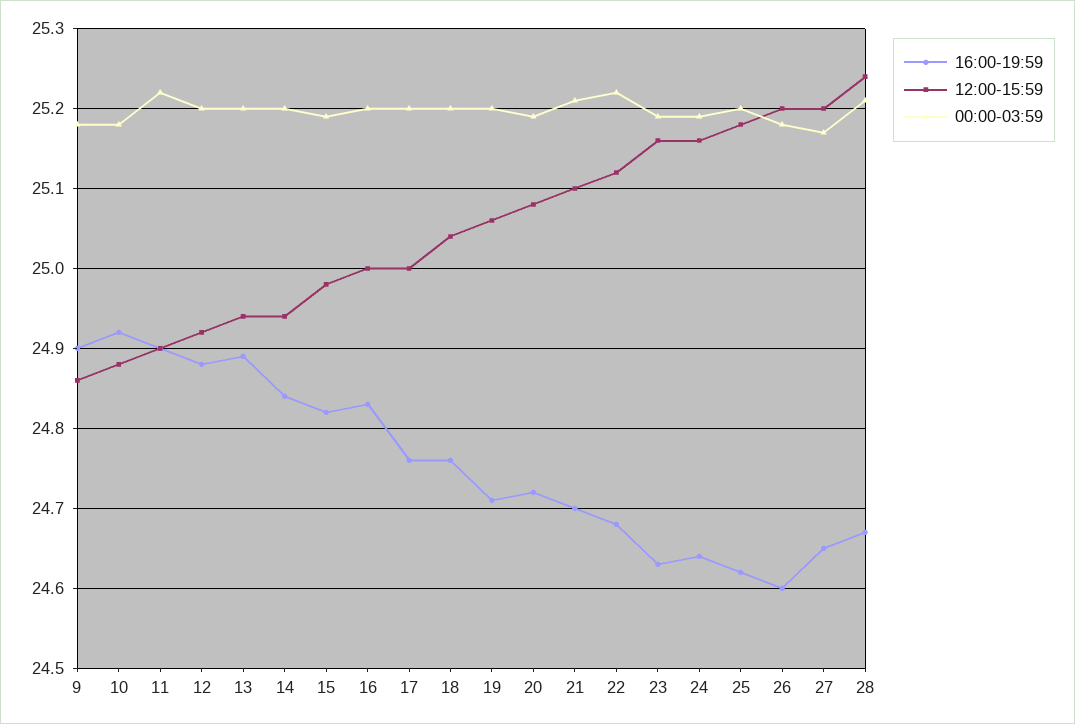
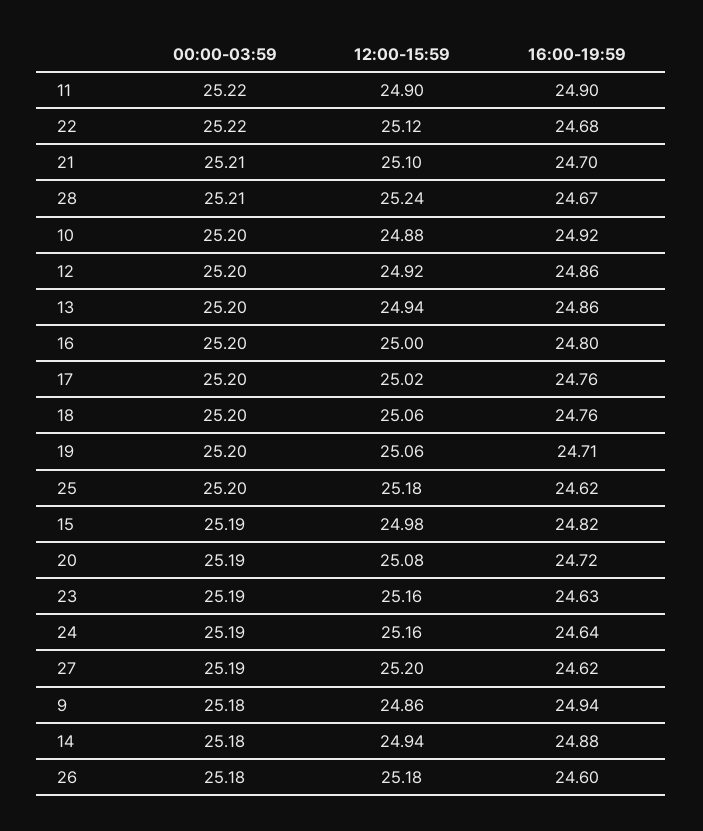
  {
    "16:00-19:59": {
-     "9": 24.9,
+     "9": 24.94,
      "10": 24.92,
      "11": 24.9,
-     "12": 24.88,
+     "12": 24.86,
-     "13": 24.89,
+     "13": 24.86,
-     "14": 24.84,
+     "14": 24.88,
      "15": 24.82,
-     "16": 24.83,
+     "16": 24.8,
      "17": 24.76,
      "18": 24.76,
      "19": 24.71,
      "20": 24.72,
      "21": 24.7,
      "22": 24.68,
      "23": 24.63,
      "24": 24.64,
      "25": 24.62,
      "26": 24.6,
-     "27": 24.65,
+     "27": 24.62,
      "28": 24.67
    },
    "12:00-15:59": {
      "9": 24.86,
      "10": 24.88,
      "11": 24.9,
      "12": 24.92,
      "13": 24.94,
      "14": 24.94,
      "15": 24.98,
      "16": 25,
-     "17": 25,
+     "17": 25.02,
-     "18": 25.04,
+     "18": 25.06,
      "19": 25.06,
      "20": 25.08,
      "21": 25.1,
      "22": 25.12,
      "23": 25.16,
      "24": 25.16,
      "25": 25.18,
-     "26": 25.2,
+     "26": 25.18,
      "27": 25.2,
      "28": 25.24
    },
    "00:00-03:59": {
      "9": 25.18,
-     "10": 25.18,
+     "10": 25.2,
      "11": 25.22,
      "12": 25.2,
      "13": 25.2,
-     "14": 25.2,
+     "14": 25.18,
      "15": 25.19,
      "16": 25.2,
      "17": 25.2,
      "18": 25.2,
      "19": 25.2,
      "20": 25.19,
      "21": 25.21,
      "22": 25.22,
      "23": 25.19,
      "24": 25.19,
      "25": 25.2,
      "26": 25.18,
-     "27": 25.17,
+     "27": 25.19,
      "28": 25.21
    }
  }

